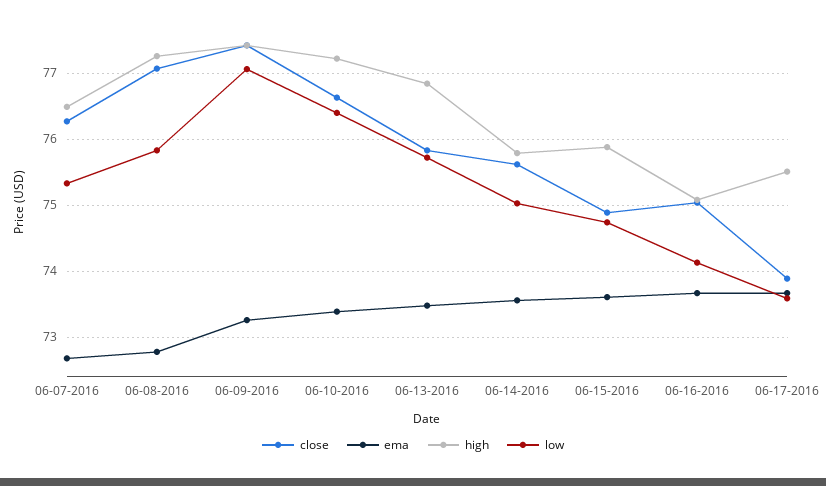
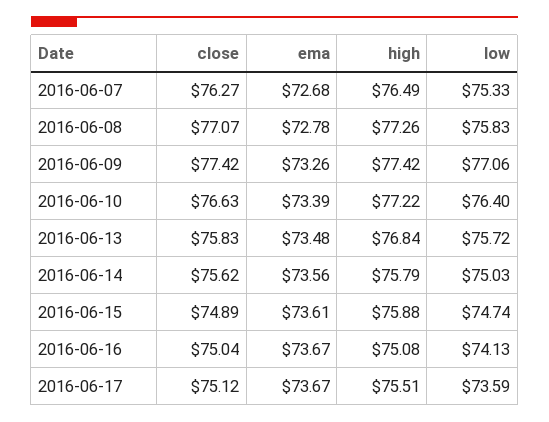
  {
    "close": {
      "06-07-2016": 76.27,
      "06-08-2016": 77.07,
      "06-09-2016": 77.42,
      "06-10-2016": 76.63,
      "06-13-2016": 75.83,
      "06-14-2016": 75.62,
      "06-15-2016": 74.89,
      "06-16-2016": 75.04,
-     "06-17-2016": 73.9
+     "06-17-2016": 75.12
    },
    "ema": {
      "06-07-2016": 72.68,
      "06-08-2016": 72.78,
      "06-09-2016": 73.26,
      "06-10-2016": 73.39,
      "06-13-2016": 73.48,
      "06-14-2016": 73.56,
      "06-15-2016": 73.61,
      "06-16-2016": 73.67,
      "06-17-2016": 73.67
    },
    "high": {
      "06-07-2016": 76.49,
      "06-08-2016": 77.26,
      "06-09-2016": 77.42,
      "06-10-2016": 77.22,
      "06-13-2016": 76.84,
      "06-14-2016": 75.79,
      "06-15-2016": 75.88,
      "06-16-2016": 75.08,
      "06-17-2016": 75.51
    },
    "low": {
      "06-07-2016": 75.33,
      "06-08-2016": 75.83,
      "06-09-2016": 77.06,
      "06-10-2016": 76.4,
      "06-13-2016": 75.72,
      "06-14-2016": 75.03,
      "06-15-2016": 74.74,
      "06-16-2016": 74.13,
      "06-17-2016": 73.59
    }
  }

